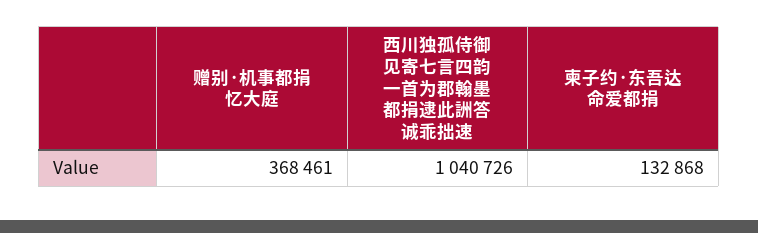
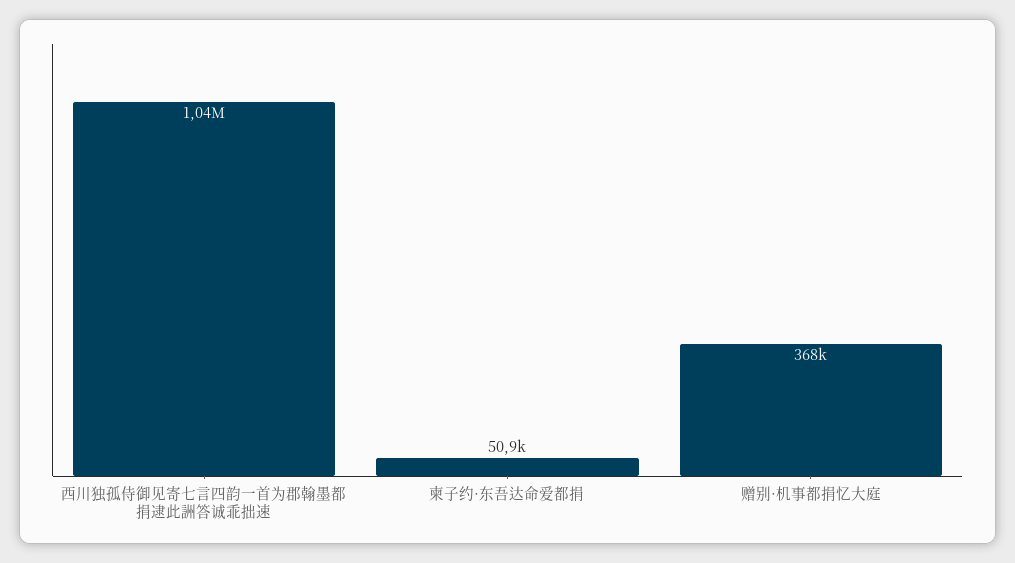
  {
    "赠别·机事都捐忆大庭": 368461,
    "西川独孤侍御见寄七言四韵一首为郡翰墨都捐逮此詶答诚乖拙速": 1040726,
-   "柬子约·东吾达命爱都捐": 132868
+   "柬子约·东吾达命爱都捐": 50900
  }

